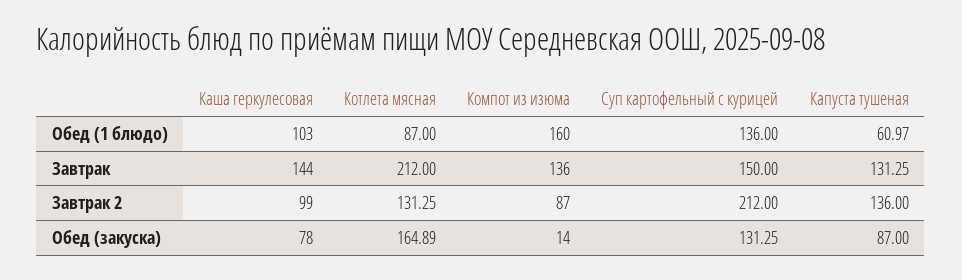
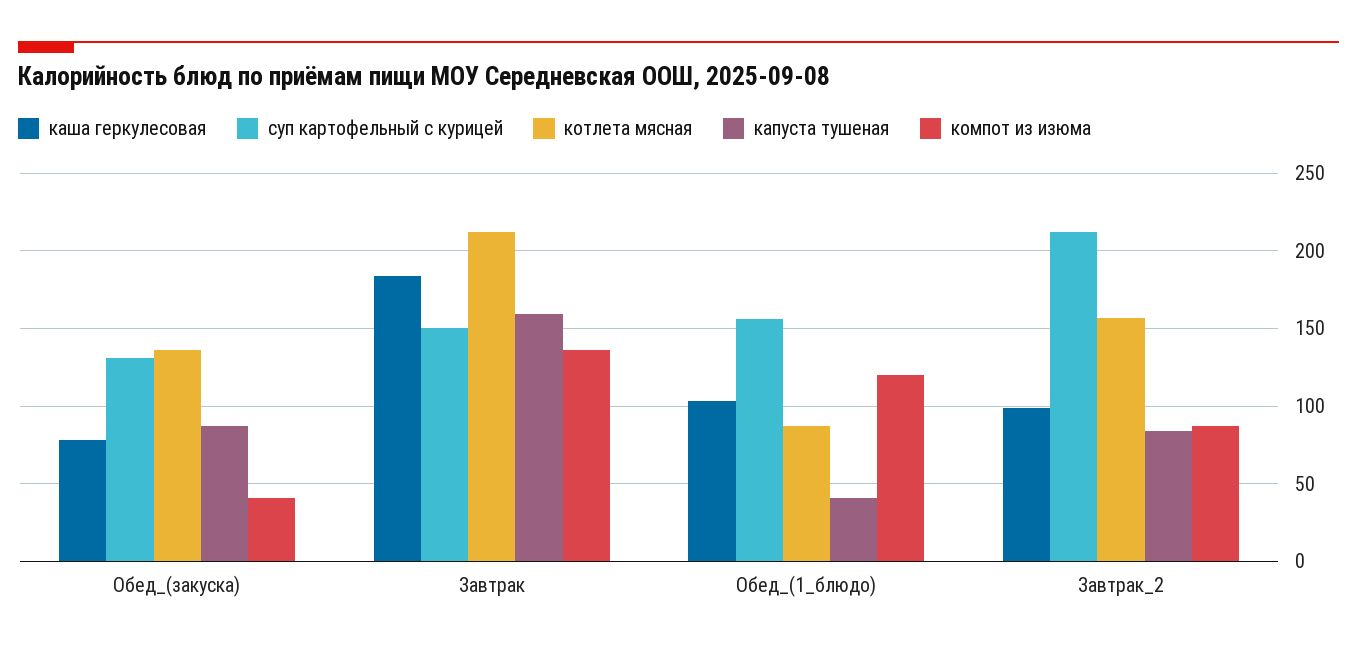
  {
    "Каша геркулесовая": {
      "Обед (1 блюдо)": 103,
-     "Завтрак": 144,
+     "Завтрак": 185,
      "Завтрак 2": 99,
      "Обед (закуска)": 78
    },
    "Котлета мясная": {
      "Обед (1 блюдо)": 87,
      "Завтрак": 212,
-     "Завтрак 2": 131.25,
+     "Завтрак 2": 155,
-     "Обед (закуска)": 164.89
+     "Обед (закуска)": 135
    },
    "Компот из изюма": {
-     "Обед (1 блюдо)": 160,
+     "Обед (1 блюдо)": 120,
      "Завтрак": 136,
      "Завтрак 2": 87,
-     "Обед (закуска)": 14
+     "Обед (закуска)": 40
    },
    "Суп картофельный с курицей": {
-     "Обед (1 блюдо)": 136,
+     "Обед (1 блюдо)": 155,
      "Завтрак": 150,
      "Завтрак 2": 212,
      "Обед (закуска)": 131.25
    },
    "Капуста тушеная": {
-     "Обед (1 блюдо)": 60.97,
+     "Обед (1 блюдо)": 40,
-     "Завтрак": 131.25,
+     "Завтрак": 160,
-     "Завтрак 2": 136,
+     "Завтрак 2": 85,
      "Обед (закуска)": 87
    }
  }

